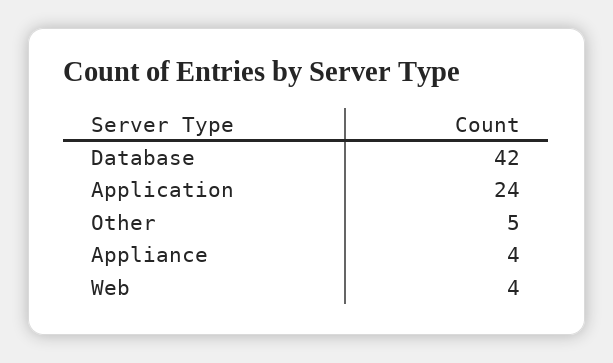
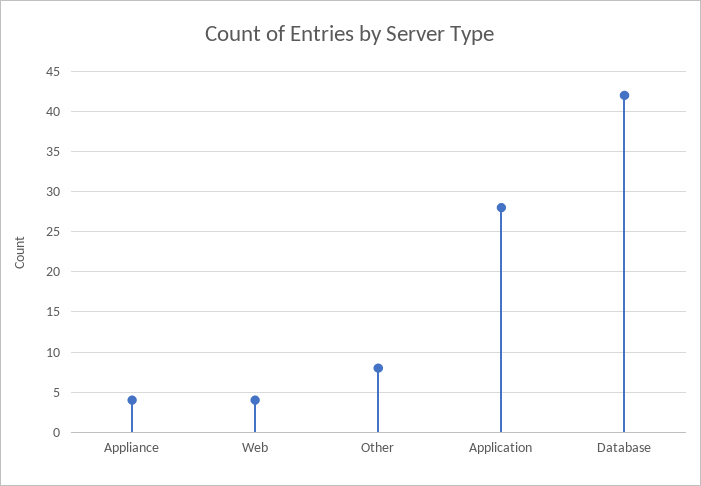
  {
    "Database": 42,
-   "Application": 24,
+   "Application": 28,
-   "Other": 5,
+   "Other": 8,
    "Appliance": 4,
    "Web": 4
  }

